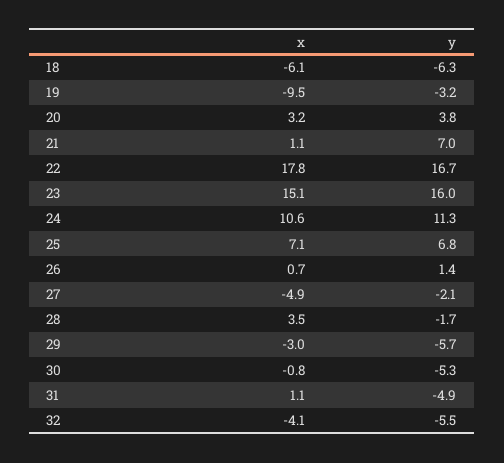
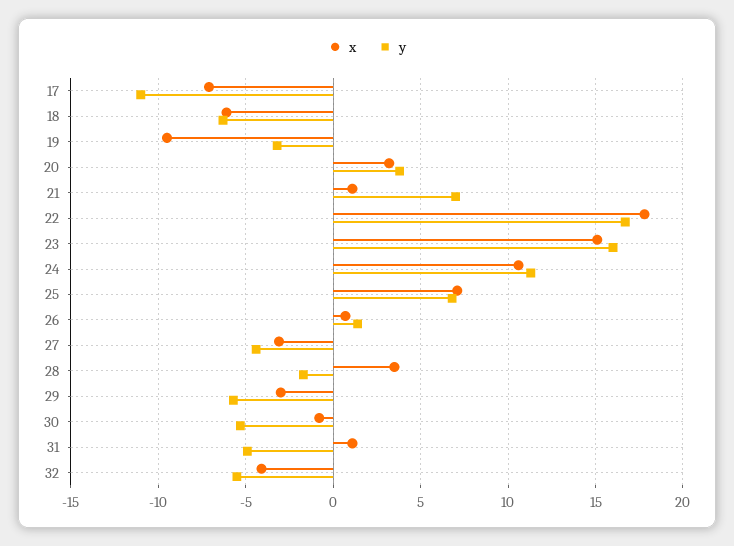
  {
    "x": {
      "18": -6.1,
      "19": -9.5,
      "20": 3.2,
      "21": 1.1,
      "22": 17.8,
      "23": 15.1,
      "24": 10.6,
      "25": 7.1,
      "26": 0.7,
-     "27": -4.9,
+     "27": -3,
      "28": 3.5,
      "29": -3,
      "30": -0.8,
      "31": 1.1,
-     "32": -4.1
+     "32": -4.1,
+     "17": -7
    },
    "y": {
      "18": -6.3,
      "19": -3.2,
      "20": 3.8,
      "21": 7,
      "22": 16.7,
      "23": 16,
      "24": 11.3,
      "25": 6.8,
      "26": 1.4,
-     "27": -2.1,
+     "27": -4.5,
      "28": -1.7,
      "29": -5.7,
      "30": -5.3,
      "31": -4.9,
-     "32": -5.5
+     "32": -5.5,
+     "17": -11
    }
  }

